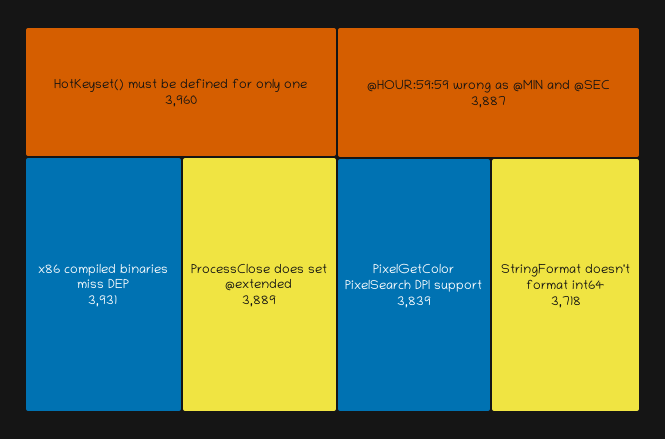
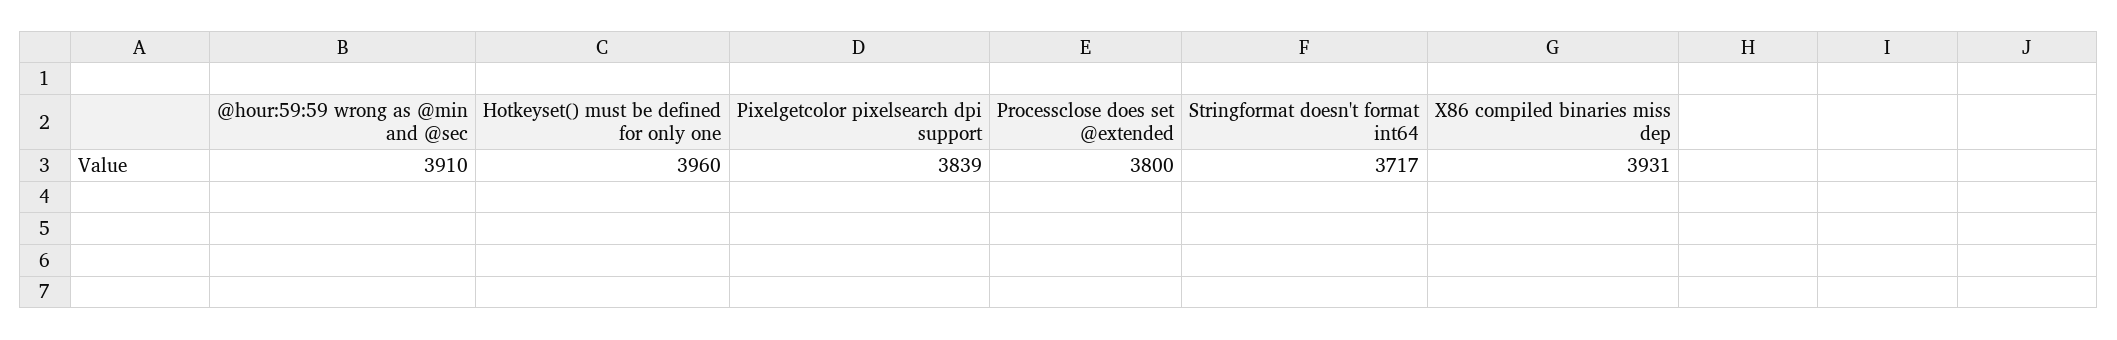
  {
    "HotKeyset() must be defined for only one": 3960,
    "x86 compiled binaries miss DEP": 3931,
-   "ProcessClose does set @extended": 3889,
+   "ProcessClose does set @extended": 3800,
-   "@HOUR:59:59 wrong as @MIN and @SEC": 3887,
+   "@HOUR:59:59 wrong as @MIN and @SEC": 3910,
    "PixelGetColor PixelSearch DPI support": 3839,
-   "StringFormat doesn't format int64": 3718
+   "StringFormat doesn't format int64": 3717
  }

